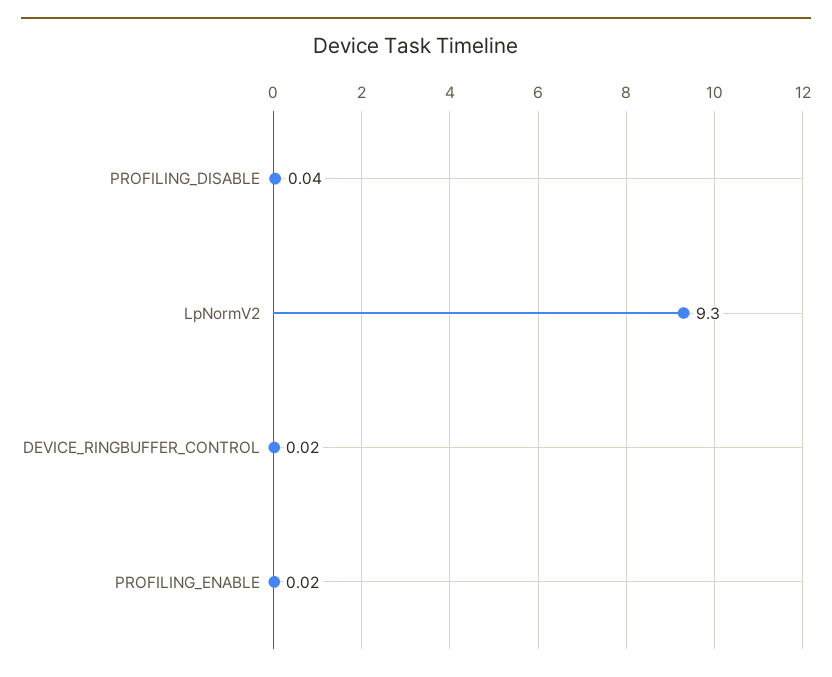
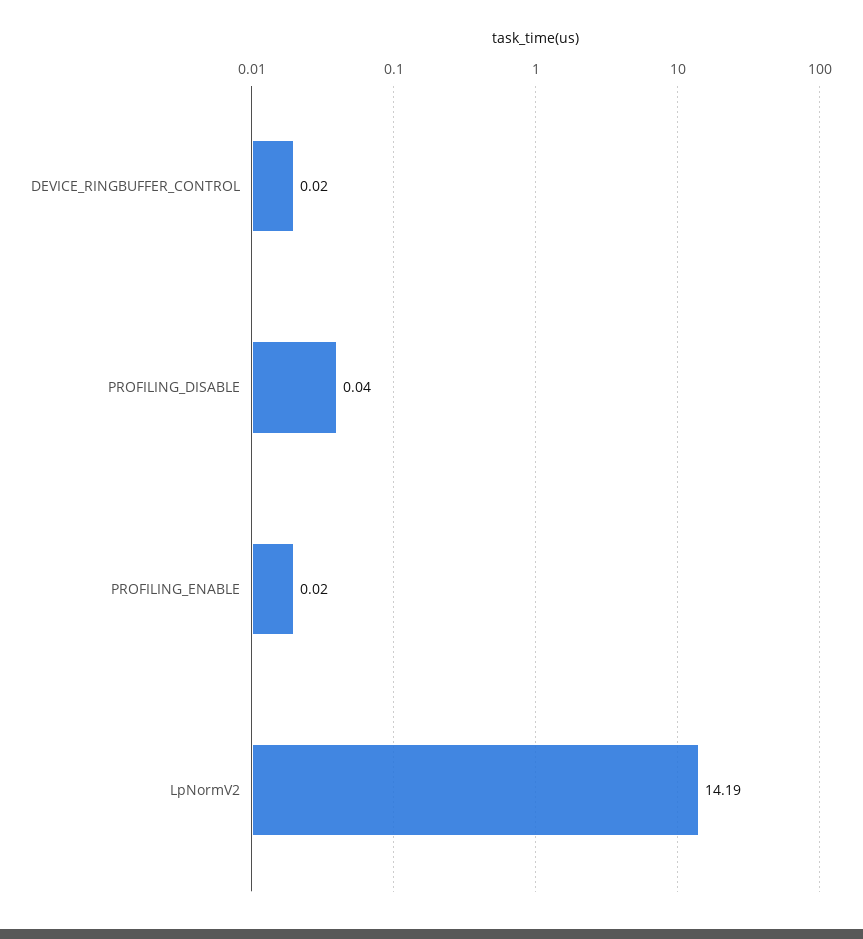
  {
    "PROFILING_DISABLE": 0.04,
-   "LpNormV2": 9.3,
+   "LpNormV2": 14.19,
    "DEVICE_RINGBUFFER_CONTROL": 0.02,
    "PROFILING_ENABLE": 0.02
  }

